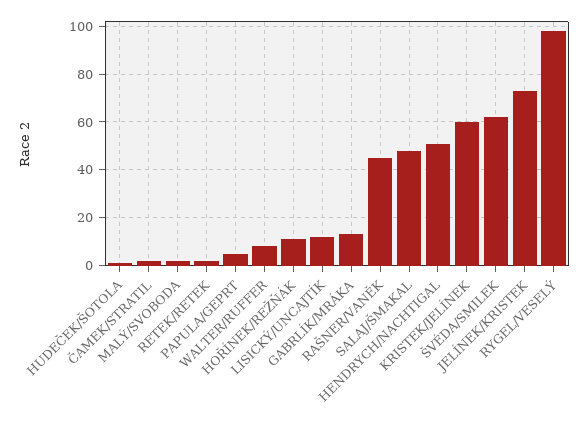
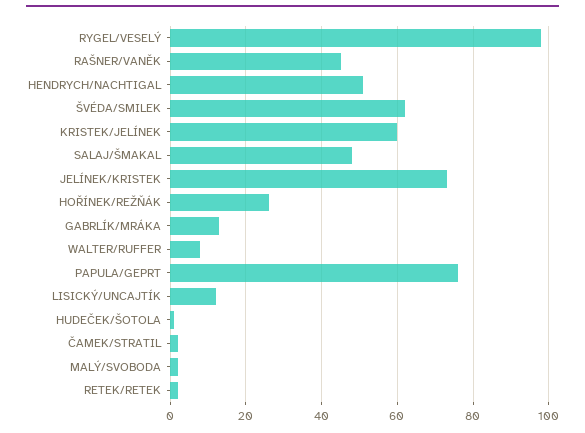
  {
    "HUDEČEK/ŠOTOLA": 0,
    "ČAMEK/STRATIL": 0,
    "MALÝ/SVOBODA": 0,
    "RETEK/RETEK": 0,
-   "PAPULA/GEPRT": 5,
+   "PAPULA/GEPRT": 75,
    "WALTER/RUFFER": 10,
-   "HOŘÍNEK/REŽŇÁK": 10,
+   "HOŘÍNEK/REŽŇÁK": 25,
    "LISICKÝ/UNCAJTÍK": 10,
    "GABRLÍK/MRÁKA": 15,
    "RAŠNER/VANĚK": 45,
    "SALAJ/ŠMAKAL": 50,
    "HENDRYCH/NACHTIGAL": 50,
    "KRISTEK/JELÍNEK": 60,
    "ŠVÉDA/SMILEK": 60,
    "JELÍNEK/KRISTEK": 75,
    "RYGEL/VESELÝ": 100
  }

